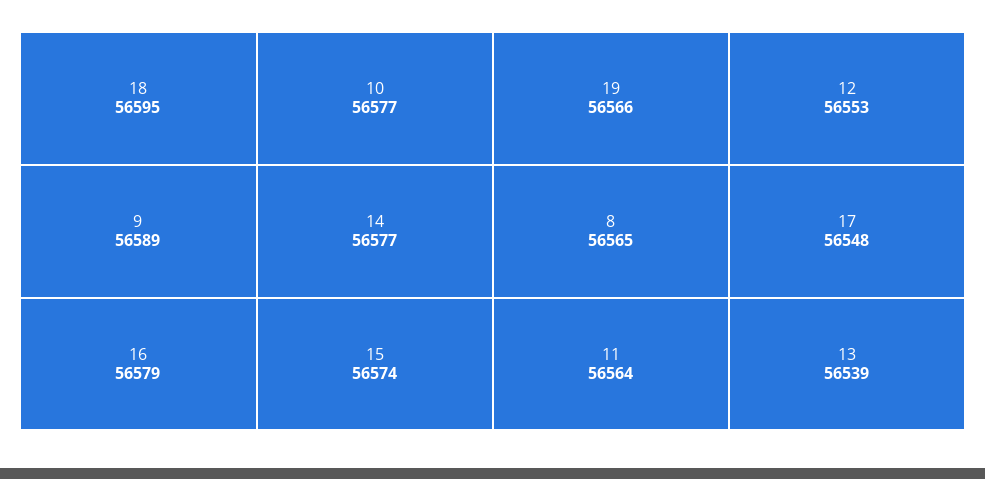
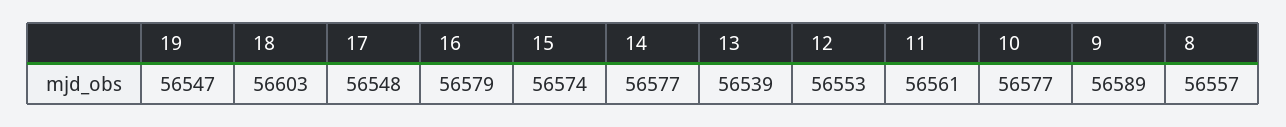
  {
-   "18": 56595,
+   "18": 56603,
    "9": 56589,
    "16": 56579,
    "10": 56577,
    "14": 56577,
    "15": 56574,
-   "19": 56566,
+   "19": 56547,
-   "8": 56565,
+   "8": 56557,
-   "11": 56564,
+   "11": 56561,
    "12": 56553,
    "17": 56548,
    "13": 56539
  }

